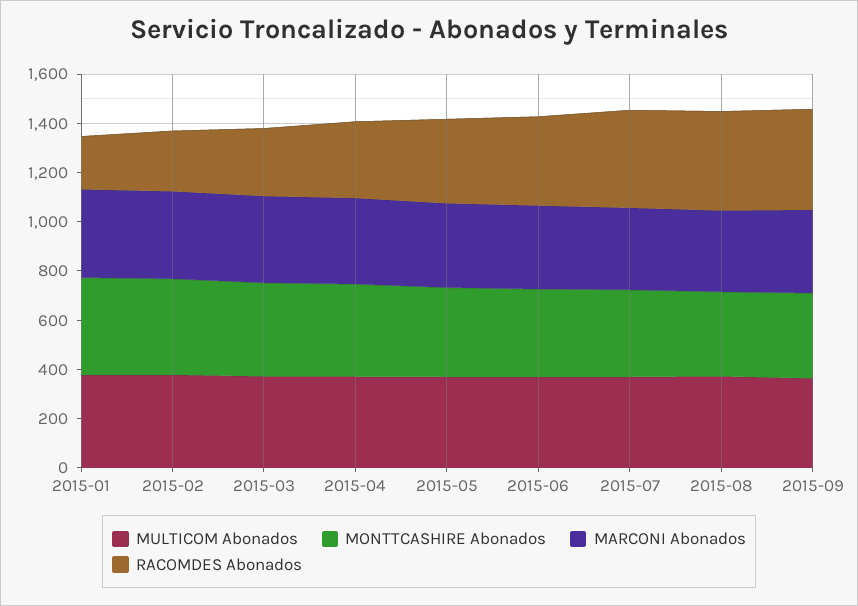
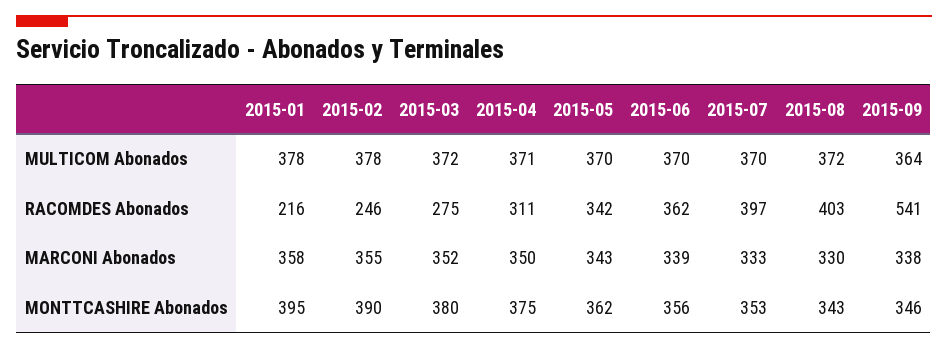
  {
    "MULTICOM Abonados": {
      "2015-01": 378,
      "2015-02": 378,
      "2015-03": 372,
      "2015-04": 371,
      "2015-05": 370,
      "2015-06": 370,
      "2015-07": 370,
      "2015-08": 372,
      "2015-09": 364
    },
    "MONTTCASHIRE Abonados": {
      "2015-01": 395,
      "2015-02": 390,
      "2015-03": 380,
      "2015-04": 375,
      "2015-05": 362,
      "2015-06": 356,
      "2015-07": 353,
      "2015-08": 343,
      "2015-09": 346
    },
    "MARCONI Abonados": {
      "2015-01": 358,
      "2015-02": 355,
      "2015-03": 352,
      "2015-04": 350,
      "2015-05": 343,
      "2015-06": 339,
      "2015-07": 333,
      "2015-08": 330,
      "2015-09": 338
    },
    "RACOMDES Abonados": {
      "2015-01": 216,
      "2015-02": 246,
      "2015-03": 275,
      "2015-04": 311,
      "2015-05": 342,
      "2015-06": 362,
      "2015-07": 397,
      "2015-08": 403,
-     "2015-09": 400
+     "2015-09": 541
    }
  }

